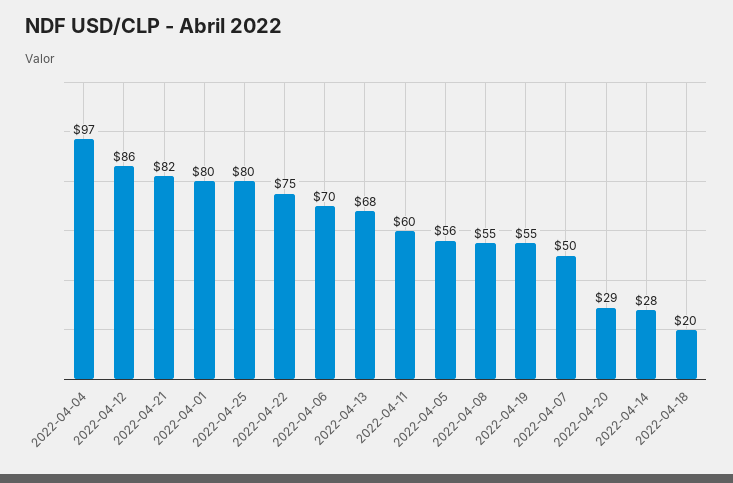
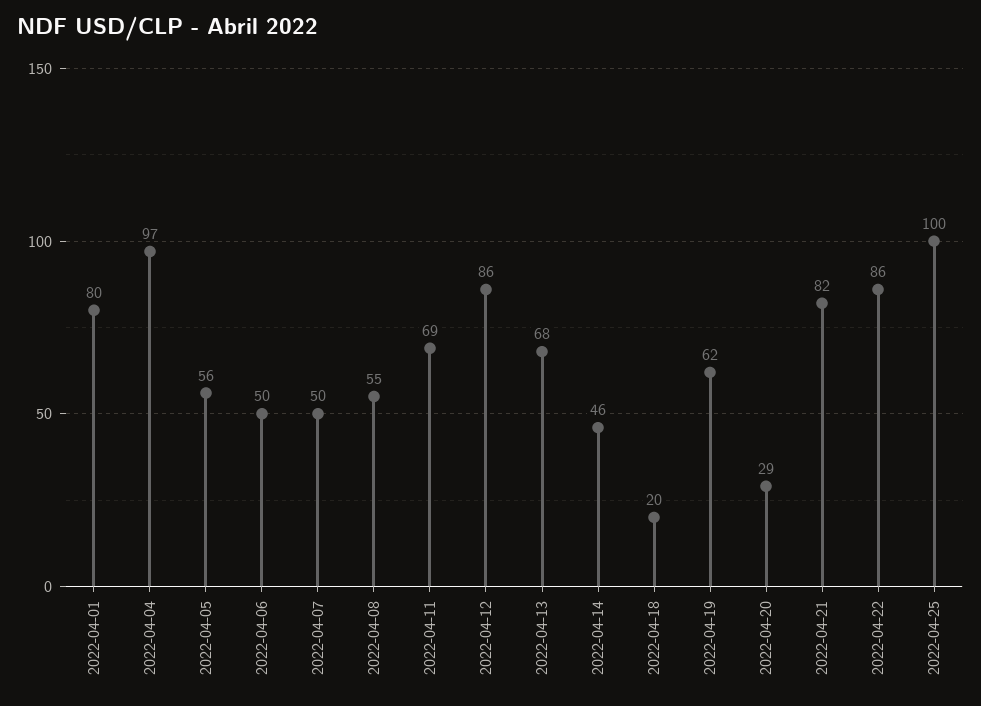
  {
    "2022-04-04": 97,
    "2022-04-12": 86,
    "2022-04-21": 82,
    "2022-04-01": 80,
-   "2022-04-25": 80,
+   "2022-04-25": 100,
-   "2022-04-22": 75,
+   "2022-04-22": 86,
-   "2022-04-06": 70,
+   "2022-04-06": 50,
    "2022-04-13": 68,
-   "2022-04-11": 60,
+   "2022-04-11": 69,
    "2022-04-05": 56,
    "2022-04-08": 55,
-   "2022-04-19": 55,
+   "2022-04-19": 62,
    "2022-04-07": 50,
    "2022-04-20": 29,
-   "2022-04-14": 28,
+   "2022-04-14": 46,
    "2022-04-18": 20
  }

